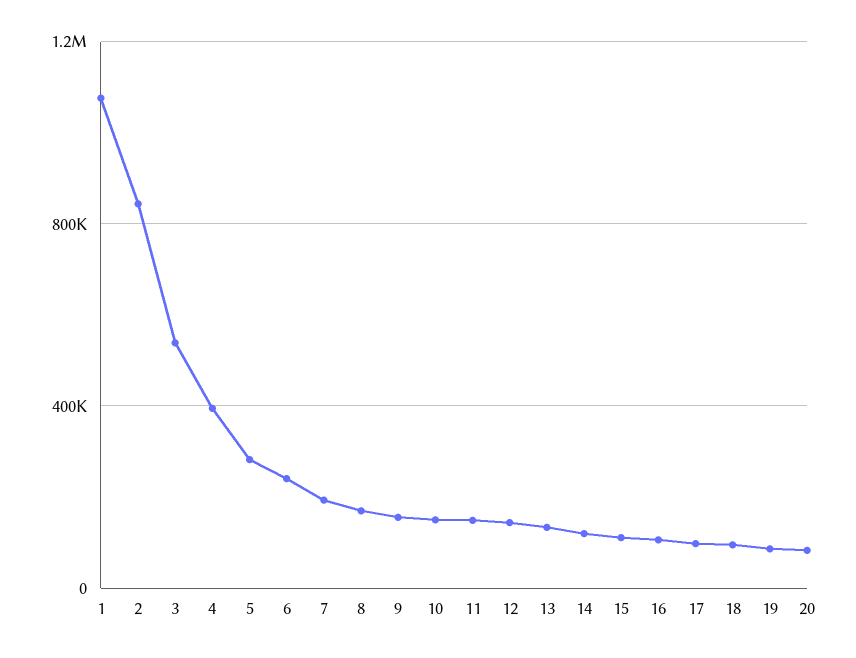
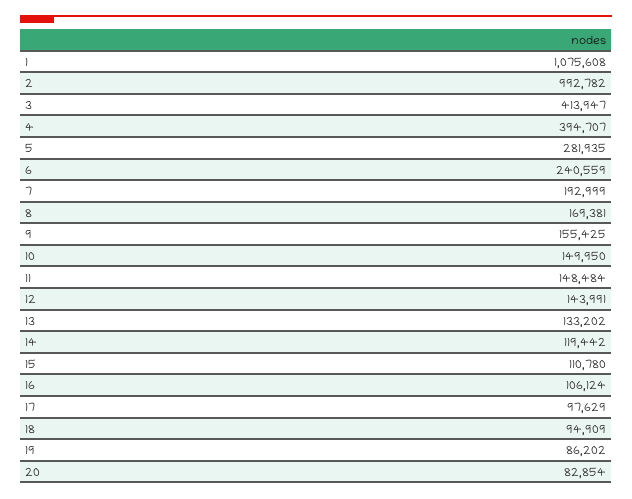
  {
    "1": 1075608,
-   "2": 850000,
+   "2": 992782,
-   "3": 550000,
+   "3": 413947,
    "4": 394707,
    "5": 281935,
    "6": 240559,
    "7": 192999,
    "8": 169381,
    "9": 155425,
    "10": 149950,
    "11": 148484,
    "12": 143991,
    "13": 133202,
    "14": 119442,
    "15": 110780,
    "16": 106124,
    "17": 97629,
    "18": 94909,
    "19": 86202,
    "20": 82854
  }

